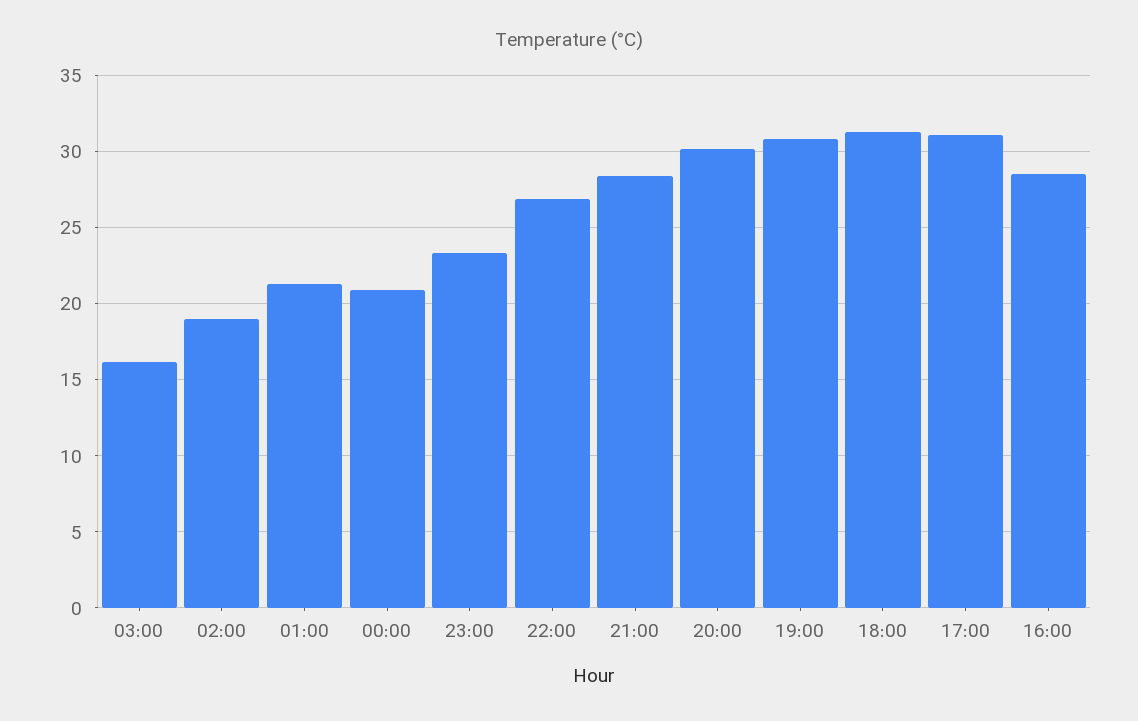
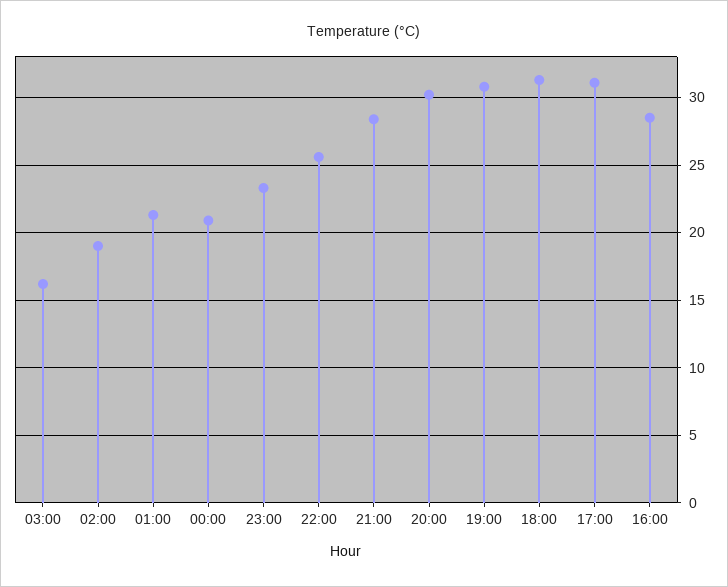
  {
    "03:00": 16,
    "02:00": 19,
    "01:00": 21.5,
    "00:00": 21,
    "23:00": 23.5,
-   "22:00": 27,
+   "22:00": 25.5,
    "21:00": 28.5,
    "20:00": 30,
    "19:00": 31,
    "18:00": 31.5,
    "17:00": 31,
    "16:00": 28.5
  }

